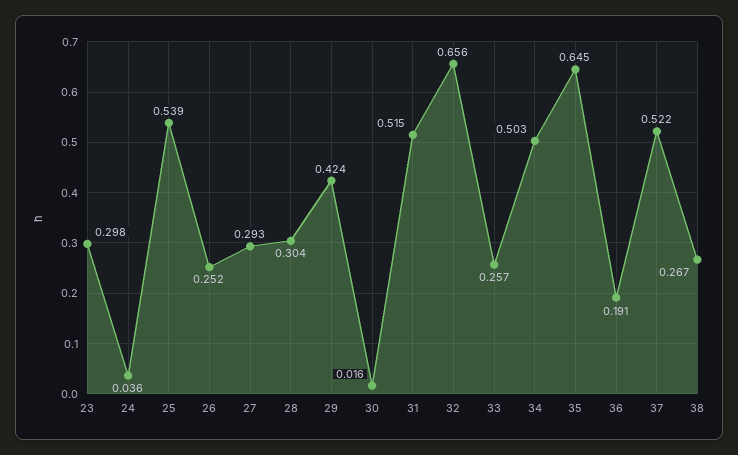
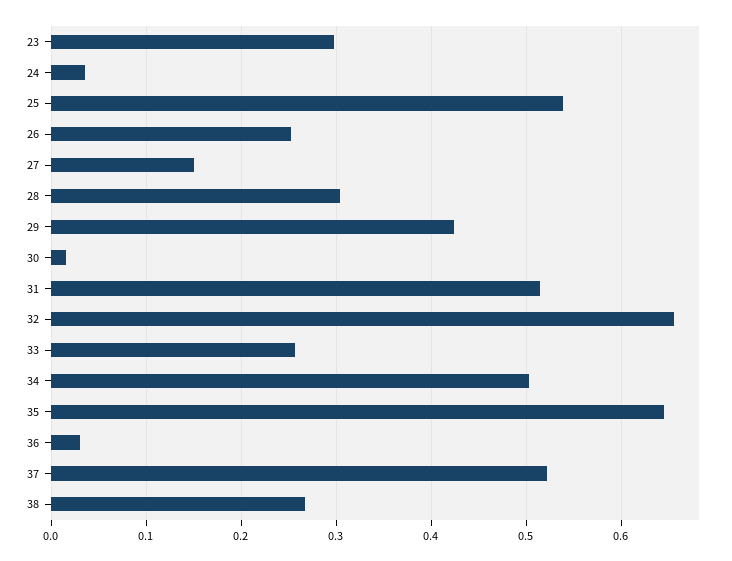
  {
    "23": 0.298,
    "24": 0.036,
    "25": 0.539,
    "26": 0.252,
-   "27": 0.293,
+   "27": 0.15,
    "28": 0.304,
    "29": 0.424,
    "30": 0.016,
    "31": 0.515,
    "32": 0.656,
    "33": 0.257,
    "34": 0.503,
    "35": 0.645,
-   "36": 0.191,
+   "36": 0.03,
    "37": 0.522,
    "38": 0.267
  }

